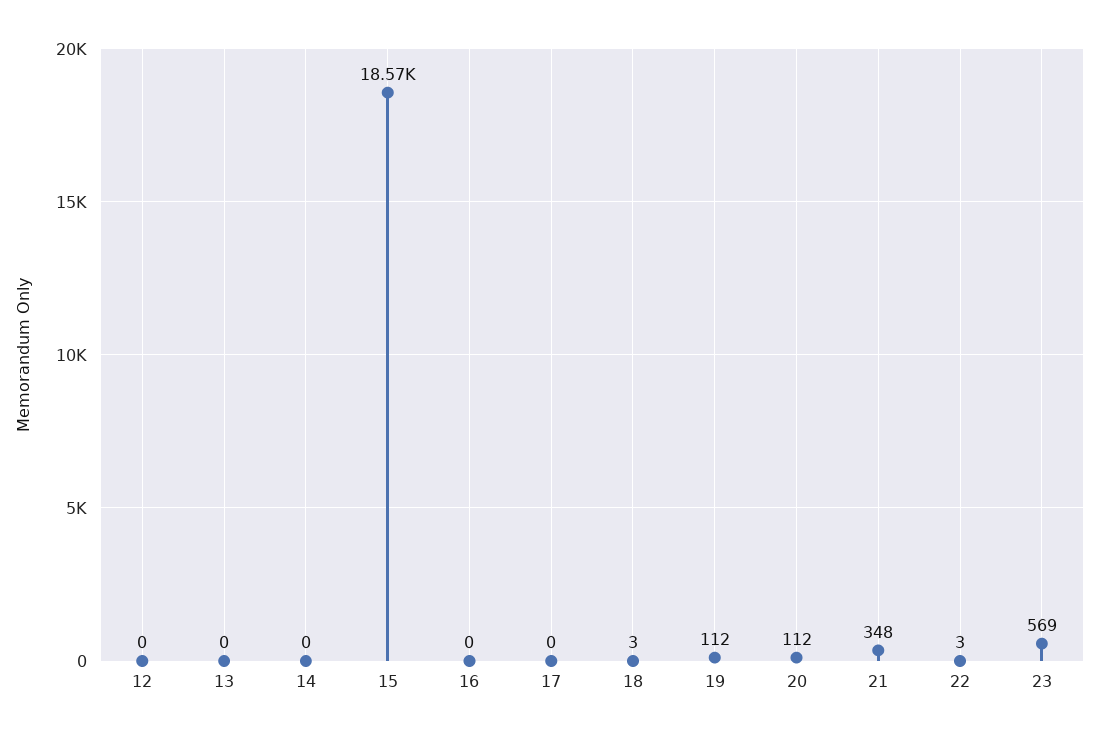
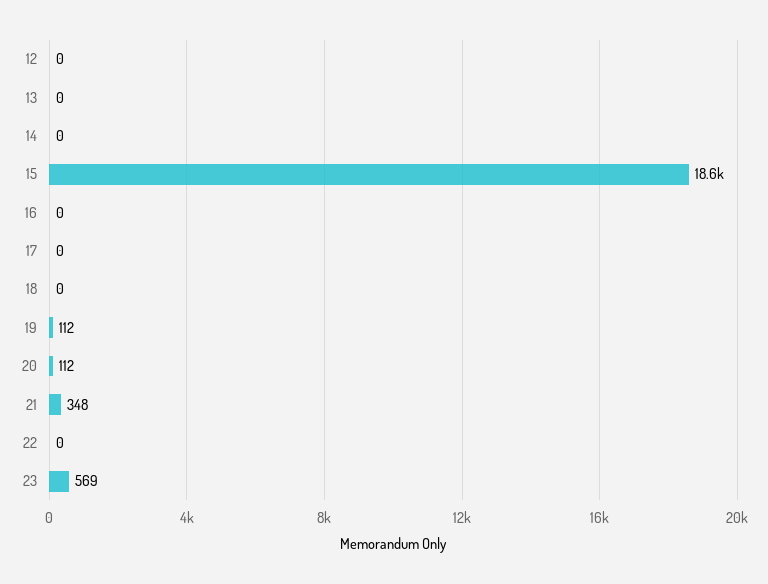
  {
    "12": 0,
    "13": 0,
    "14": 0,
    "15": 18570,
    "16": 0,
    "17": 0,
-   "18": 3,
+   "18": 0,
    "19": 112,
    "20": 112,
    "21": 348,
-   "22": 3,
+   "22": 0,
    "23": 569
  }

